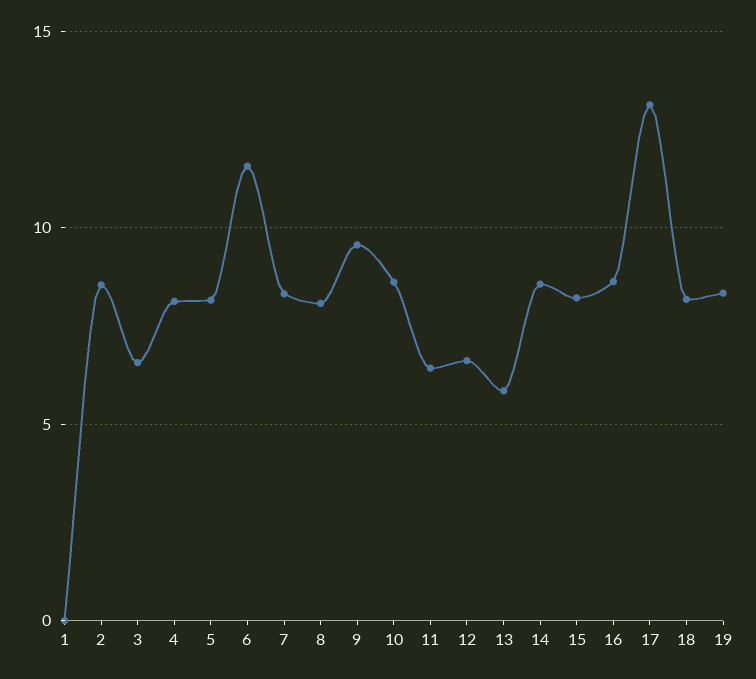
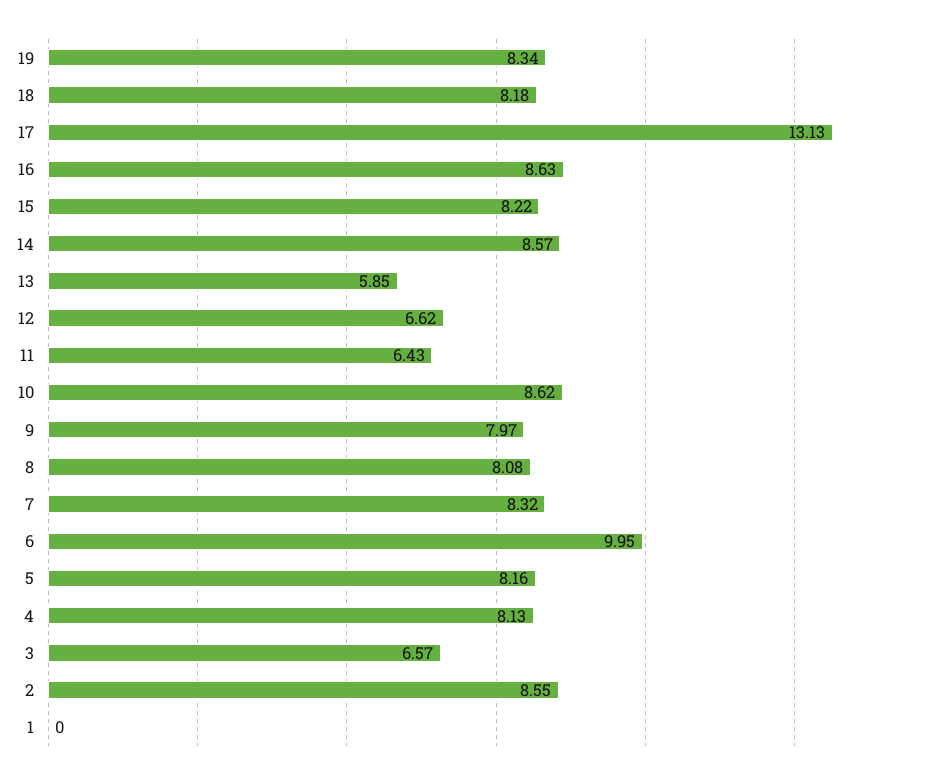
  {
    "1": 0,
    "2": 8.55,
    "3": 6.57,
    "4": 8.13,
    "5": 8.16,
-   "6": 11.5,
+   "6": 9.95,
    "7": 8.32,
    "8": 8.08,
-   "9": 9.5,
+   "9": 7.97,
    "10": 8.62,
    "11": 6.43,
    "12": 6.62,
    "13": 5.85,
    "14": 8.57,
    "15": 8.22,
    "16": 8.63,
    "17": 13.13,
    "18": 8.18,
    "19": 8.34
  }

